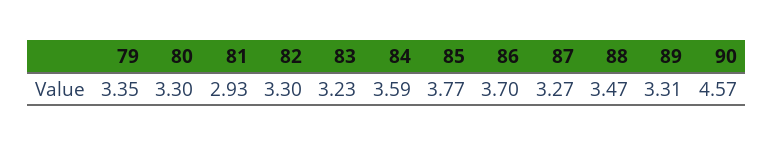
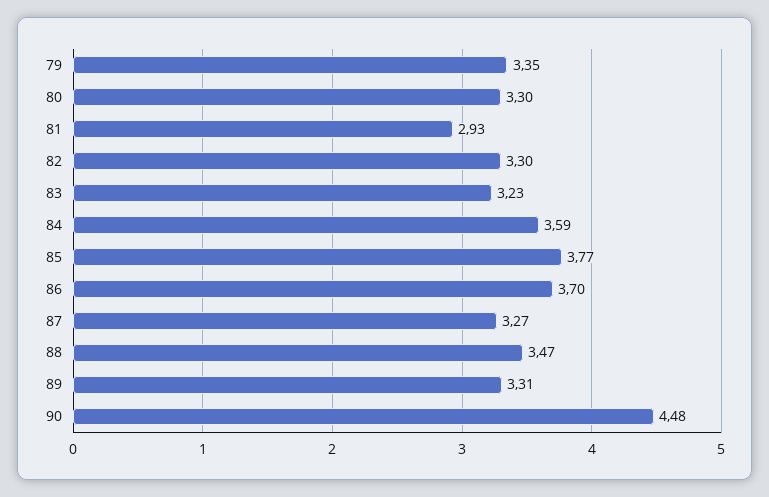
  {
    "79": 3.35,
    "80": 3.3,
    "81": 2.93,
    "82": 3.3,
    "83": 3.23,
    "84": 3.59,
    "85": 3.77,
    "86": 3.7,
    "87": 3.27,
    "88": 3.47,
    "89": 3.31,
-   "90": 4.57
+   "90": 4.48
  }

